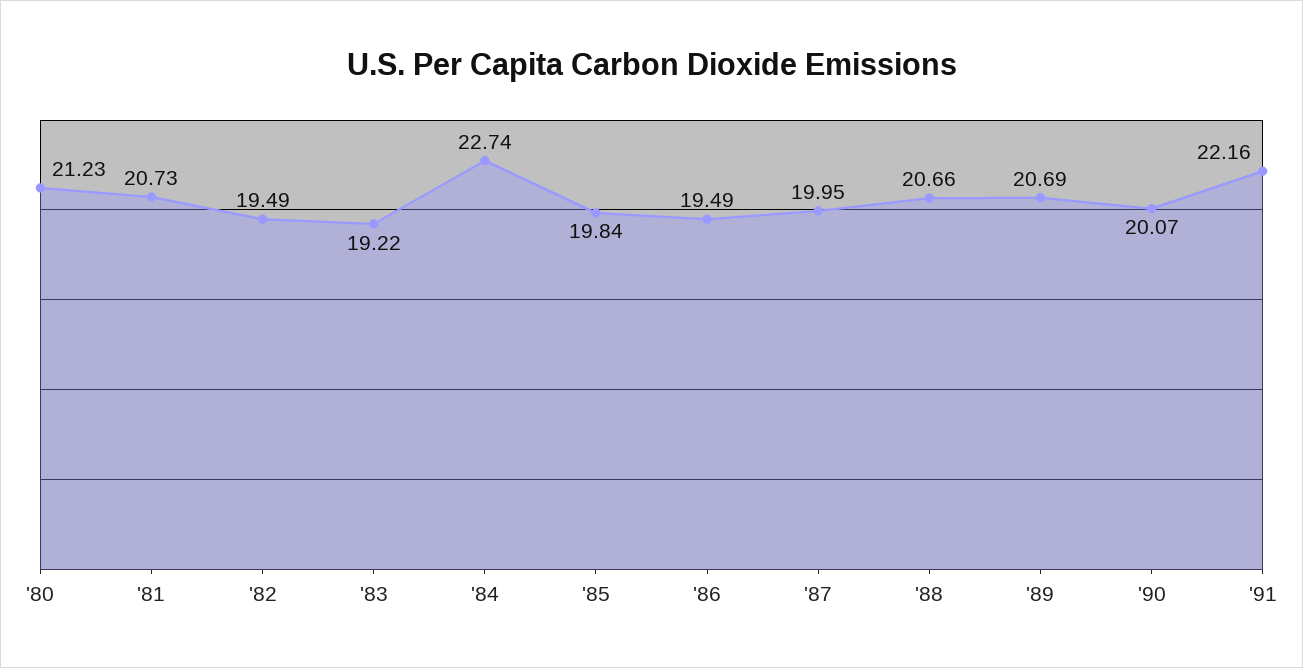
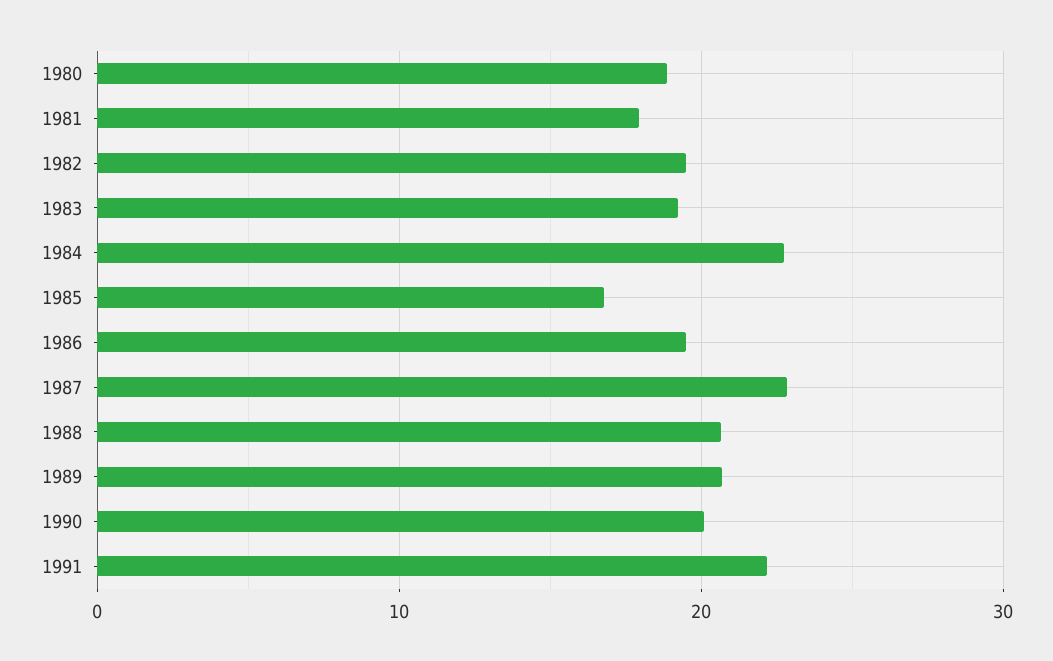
  {
-   "'80": 21.23,
+   "'80": 19,
-   "'81": 20.73,
+   "'81": 18,
    "'82": 19.49,
    "'83": 19.22,
    "'84": 22.74,
-   "'85": 19.84,
+   "'85": 17,
    "'86": 19.49,
-   "'87": 19.95,
+   "'87": 23,
    "'88": 20.66,
    "'89": 20.69,
    "'90": 20.07,
    "'91": 22.16
  }

